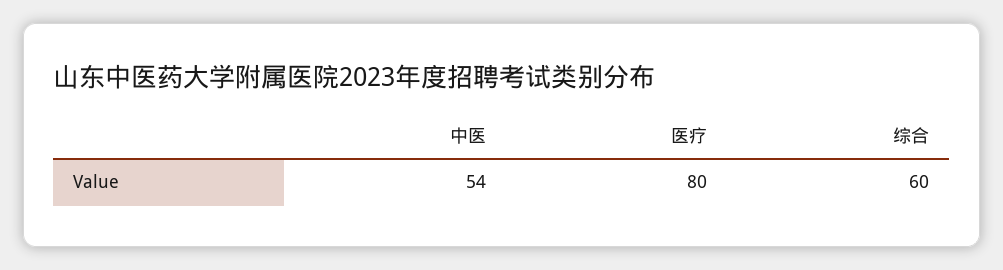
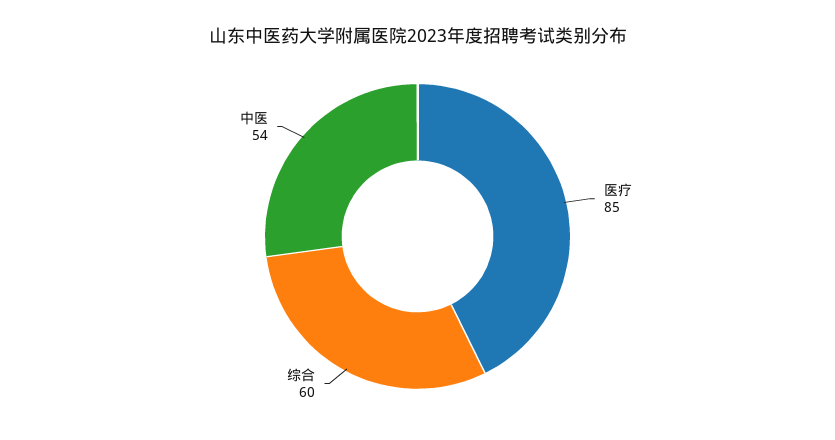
  {
    "中医": 54,
-   "医疗": 80,
+   "医疗": 85,
    "综合": 60
  }

